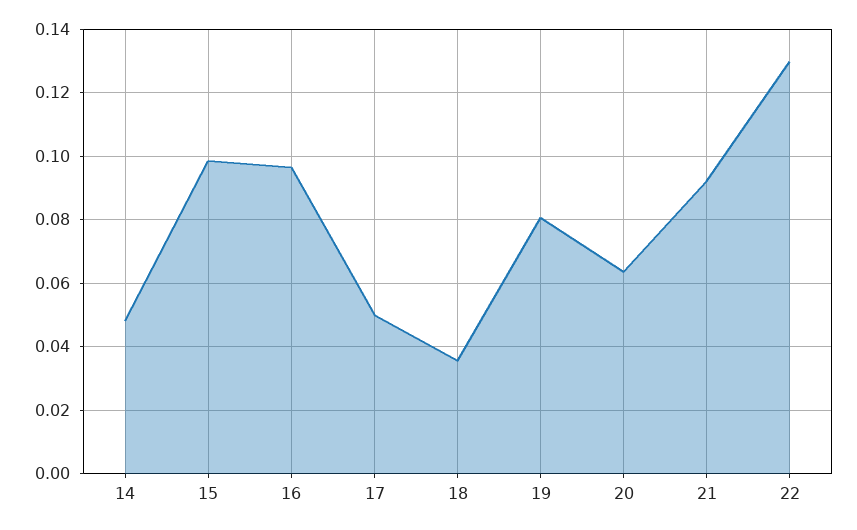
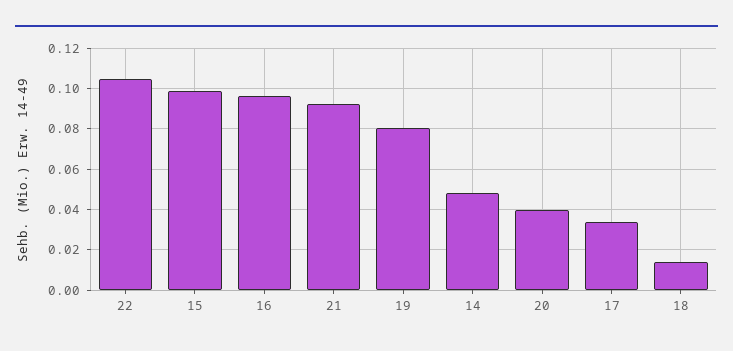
  {
    "14": 0.048,
    "15": 0.098,
    "16": 0.096,
-   "17": 0.05,
+   "17": 0.035,
-   "18": 0.036,
+   "18": 0.015,
    "19": 0.08,
-   "20": 0.064,
+   "20": 0.04,
    "21": 0.092,
-   "22": 0.13
+   "22": 0.105
  }

